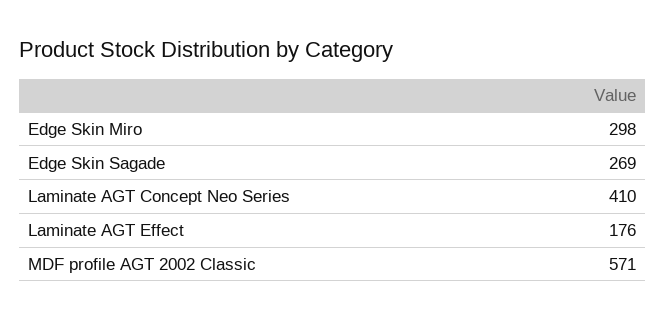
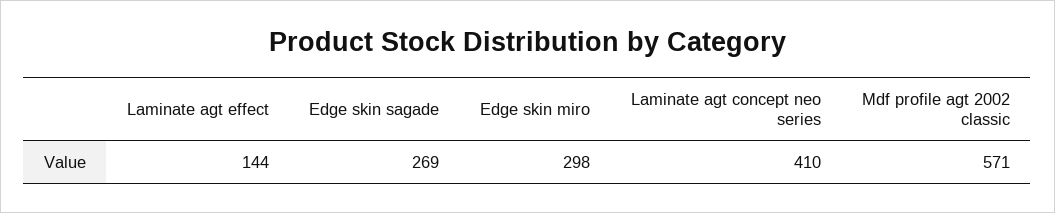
  {
    "Edge Skin Miro": 298,
    "Edge Skin Sagade": 269,
    "Laminate AGT Concept Neo Series": 410,
-   "Laminate AGT Effect": 176,
+   "Laminate AGT Effect": 144,
    "MDF profile AGT 2002 Classic": 571
  }

